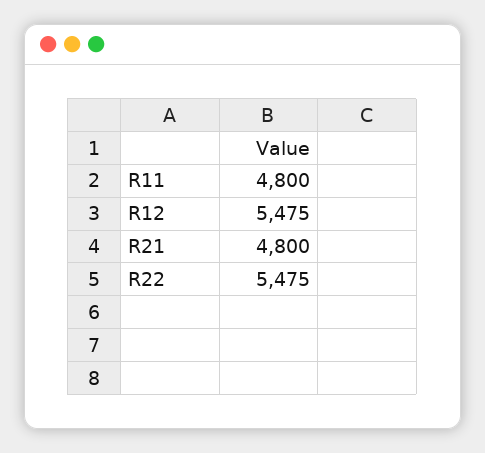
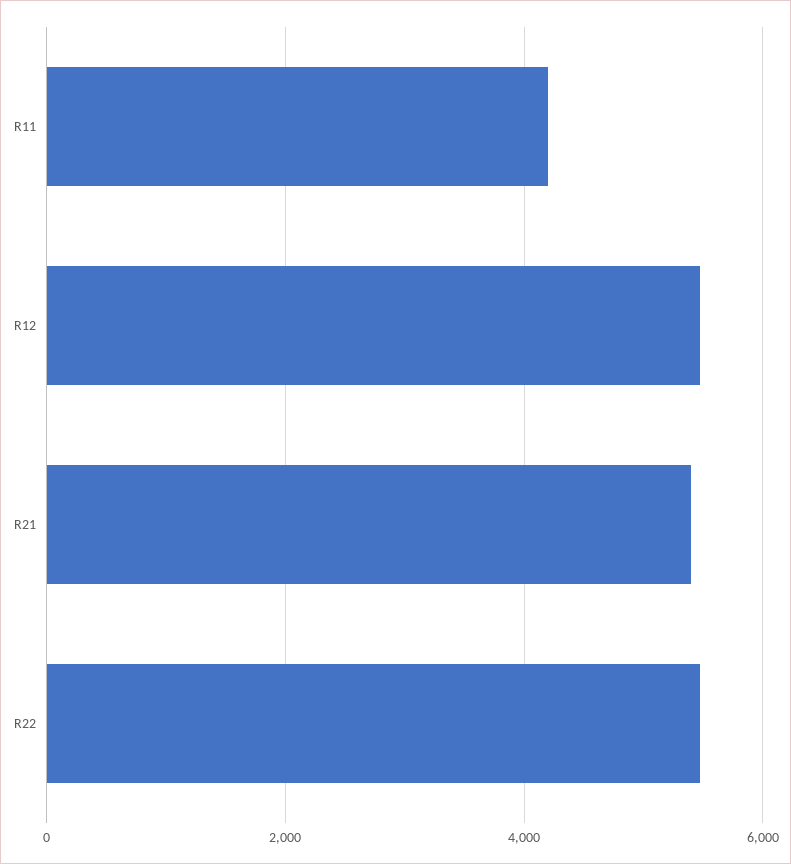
  {
-   "R11": 4800,
+   "R11": 4200,
    "R12": 5475,
-   "R21": 4800,
+   "R21": 5400,
    "R22": 5475
  }

